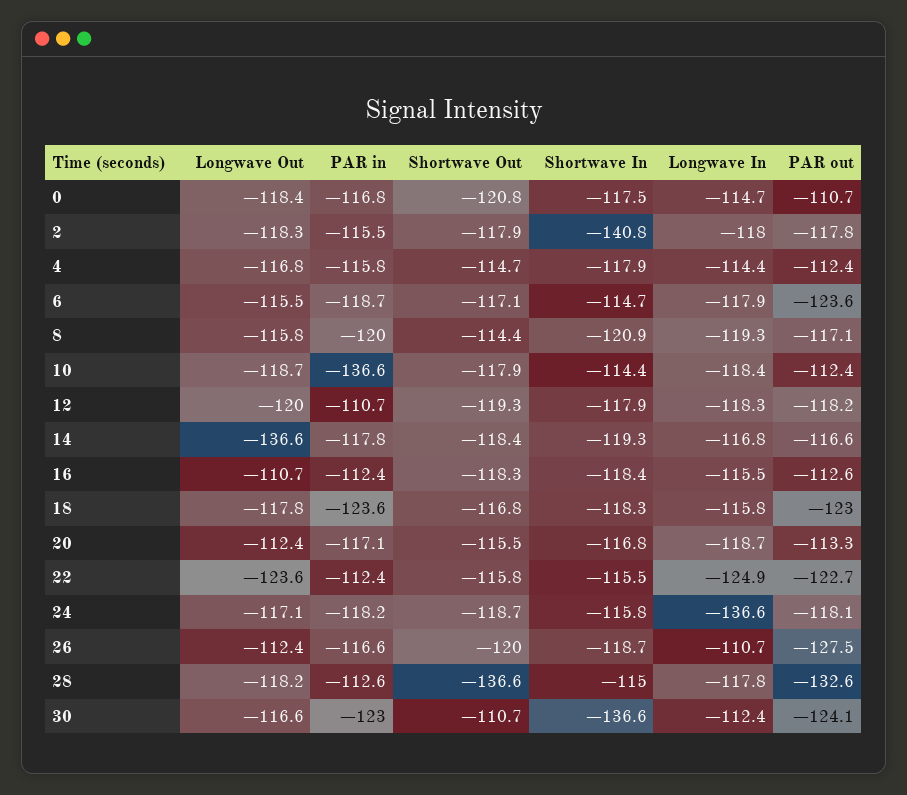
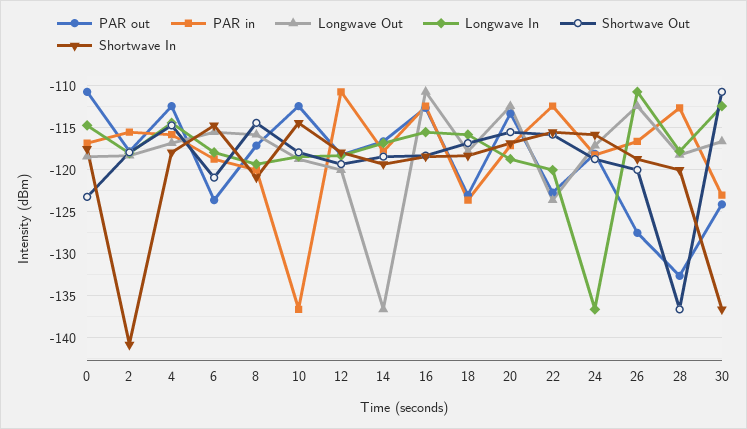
  {
    "Longwave Out": {
      "0": -118.4,
      "2": -118.3,
      "4": -116.8,
      "6": -115.5,
      "8": -115.8,
      "10": -118.7,
      "12": -120,
      "14": -136.6,
      "16": -110.7,
      "18": -117.8,
      "20": -112.4,
      "22": -123.6,
      "24": -117.1,
      "26": -112.4,
      "28": -118.2,
      "30": -116.6
    },
    "PAR in": {
      "0": -116.8,
      "2": -115.5,
      "4": -115.8,
      "6": -118.7,
      "8": -120,
      "10": -136.6,
      "12": -110.7,
      "14": -117.8,
      "16": -112.4,
      "18": -123.6,
      "20": -117.1,
      "22": -112.4,
      "24": -118.2,
      "26": -116.6,
      "28": -112.6,
      "30": -123
    },
    "Shortwave Out": {
-     "0": -120.8,
+     "0": -123,
      "2": -117.9,
      "4": -114.7,
-     "6": -117.1,
+     "6": -121,
      "8": -114.4,
      "10": -117.9,
      "12": -119.3,
      "14": -118.4,
      "16": -118.3,
      "18": -116.8,
      "20": -115.5,
      "22": -115.8,
      "24": -118.7,
      "26": -120,
      "28": -136.6,
      "30": -110.7
    },
    "Shortwave In": {
      "0": -117.5,
      "2": -140.8,
      "4": -117.9,
      "6": -114.7,
      "8": -120.9,
      "10": -114.4,
      "12": -117.9,
      "14": -119.3,
      "16": -118.4,
      "18": -118.3,
      "20": -116.8,
      "22": -115.5,
      "24": -115.8,
      "26": -118.7,
-     "28": -115,
+     "28": -120,
      "30": -136.6
    },
    "Longwave In": {
      "0": -114.7,
      "2": -118,
      "4": -114.4,
      "6": -117.9,
      "8": -119.3,
      "10": -118.4,
      "12": -118.3,
      "14": -116.8,
      "16": -115.5,
      "18": -115.8,
      "20": -118.7,
-     "22": -124.9,
+     "22": -120,
      "24": -136.6,
      "26": -110.7,
      "28": -117.8,
      "30": -112.4
    },
    "PAR out": {
      "0": -110.7,
      "2": -117.8,
      "4": -112.4,
      "6": -123.6,
      "8": -117.1,
      "10": -112.4,
      "12": -118.2,
      "14": -116.6,
      "16": -112.6,
      "18": -123,
      "20": -113.3,
      "22": -122.7,
      "24": -118.1,
      "26": -127.5,
      "28": -132.6,
      "30": -124.1
    }
  }

